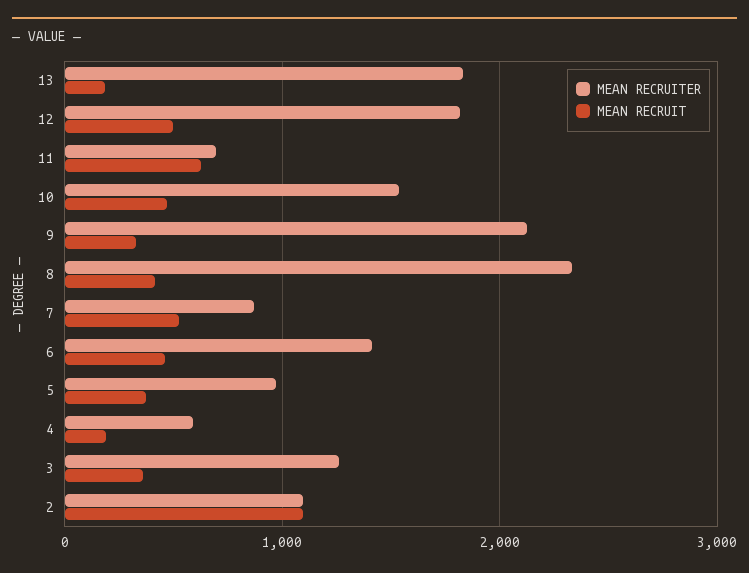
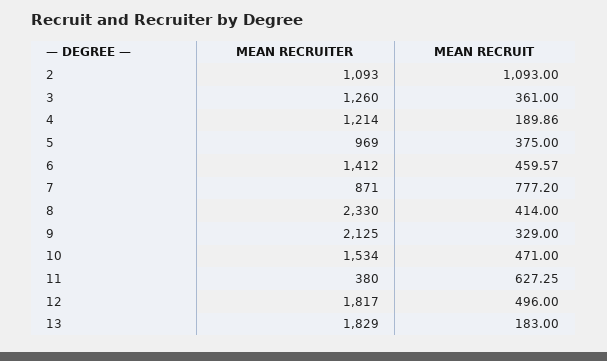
  {
    "MEAN RECRUITER": {
      "13": 1829,
      "12": 1817,
-     "11": 700,
+     "11": 380,
      "10": 1534,
      "9": 2125,
      "8": 2330,
      "7": 871,
      "6": 1412,
      "5": 969,
-     "4": 600,
+     "4": 1214,
      "3": 1260,
      "2": 1093
    },
    "MEAN RECRUIT": {
      "13": 183,
      "12": 496,
      "11": 627.25,
      "10": 471,
      "9": 329,
      "8": 414,
-     "7": 500,
+     "7": 777.2,
      "6": 459.57,
      "5": 375,
      "4": 189.86,
      "3": 361,
      "2": 1093
    }
  }

